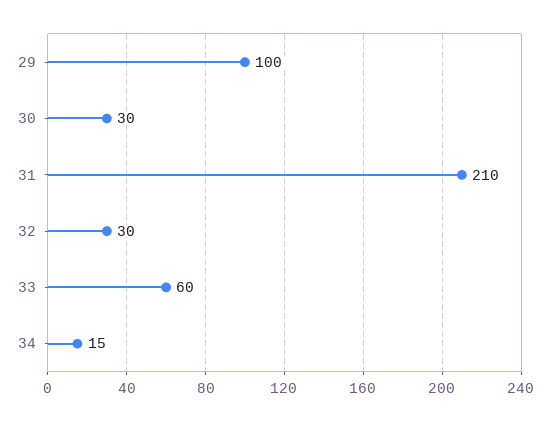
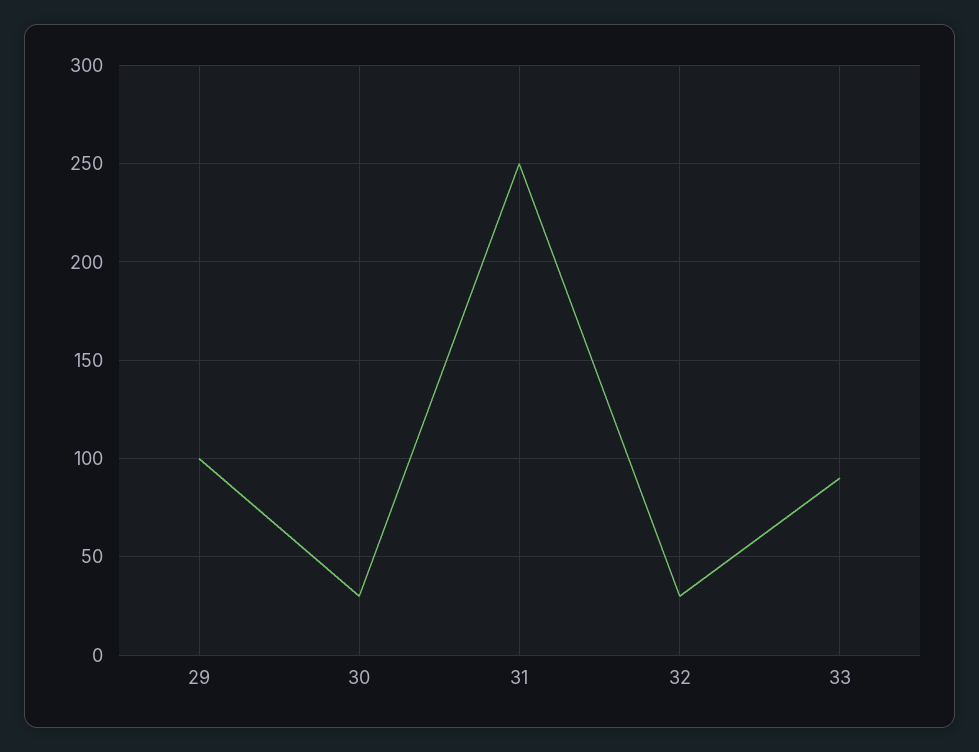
  {
    "29": 100,
    "30": 30,
-   "31": 210,
+   "31": 250,
    "32": 30,
-   "33": 60,
+   "33": 90
-   "34": 15
  }

